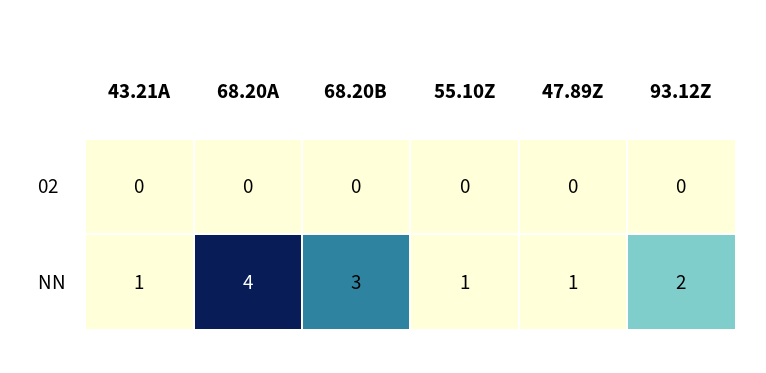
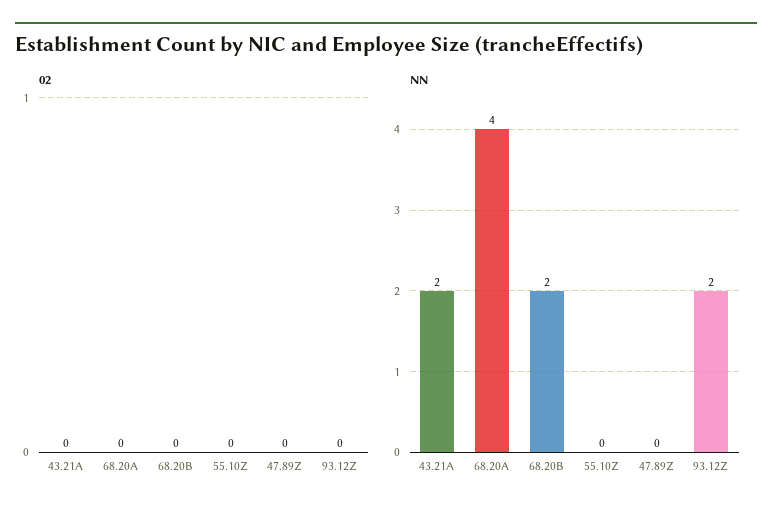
  {
    "02": {
      "43.21A": 0,
      "68.20A": 0,
      "68.20B": 0,
      "55.10Z": 0,
      "47.89Z": 0,
      "93.12Z": 0
    },
    "NN": {
-     "43.21A": 1,
+     "43.21A": 2,
      "68.20A": 4,
-     "68.20B": 3,
+     "68.20B": 2,
-     "55.10Z": 1,
+     "55.10Z": 0,
-     "47.89Z": 1,
+     "47.89Z": 0,
      "93.12Z": 2
    }
  }

